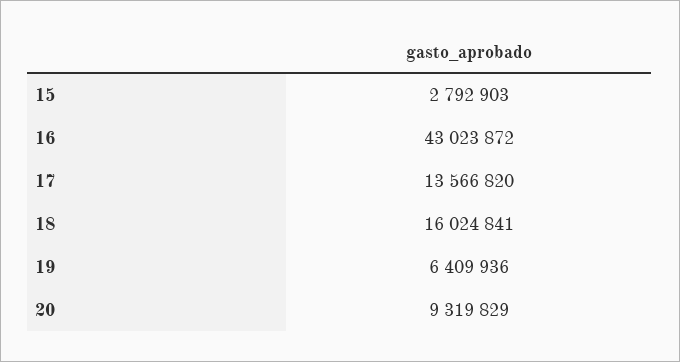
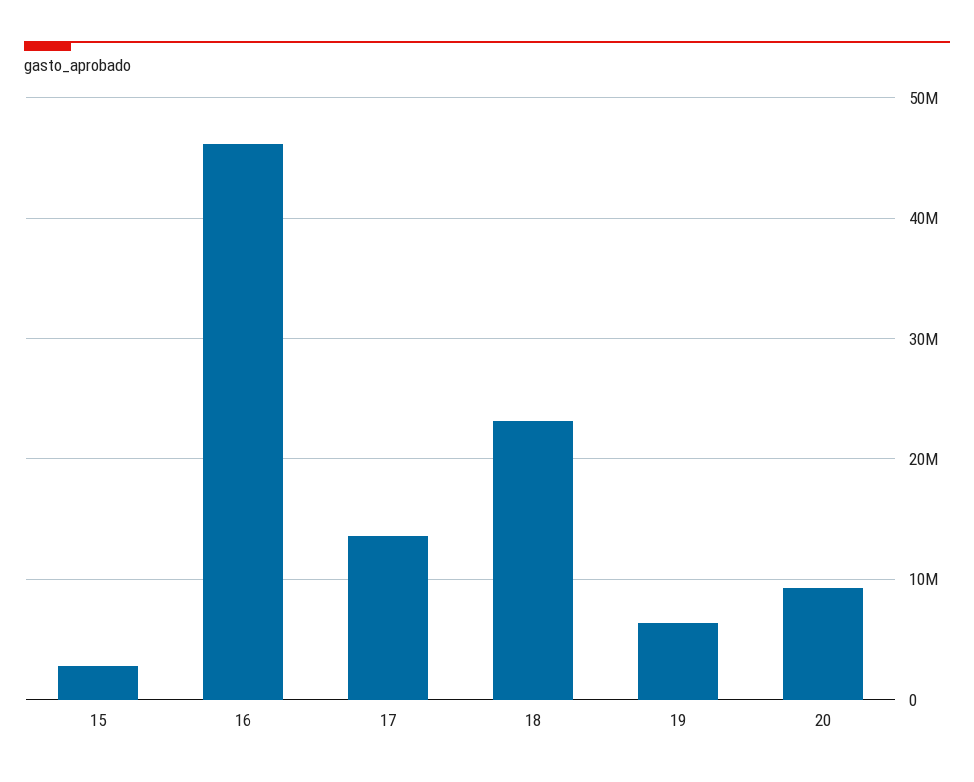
  {
    "15": 2792903,
-   "16": 43023872,
+   "16": 46000000,
    "17": 13566820,
-   "18": 16024841,
+   "18": 23000000,
    "19": 6409936,
    "20": 9319829
  }

